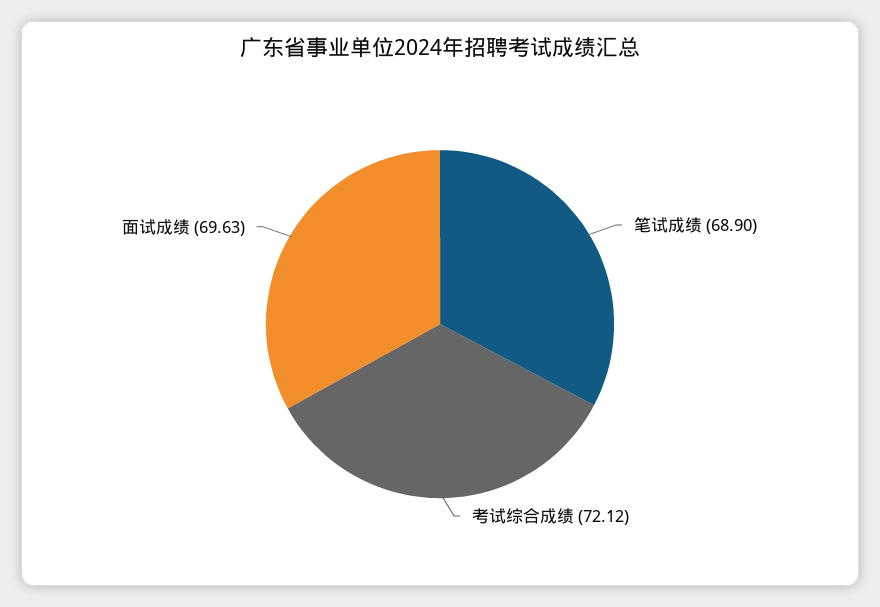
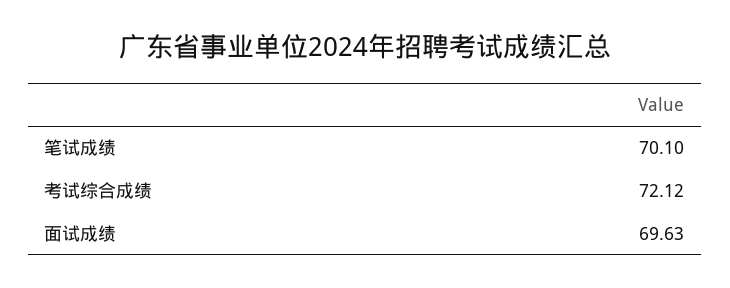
  {
-   "笔试成绩": 68.9,
+   "笔试成绩": 70.1,
    "考试综合成绩": 72.12,
    "面试成绩": 69.63
  }

